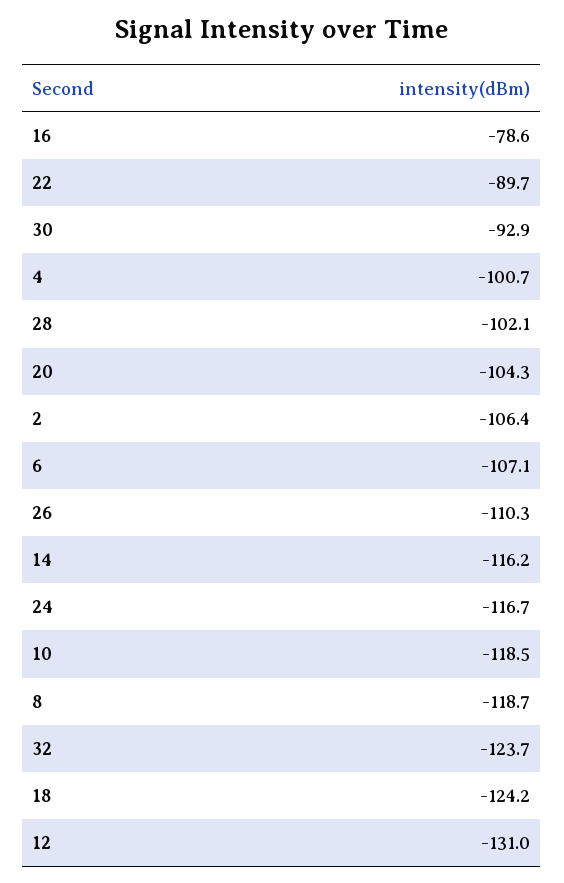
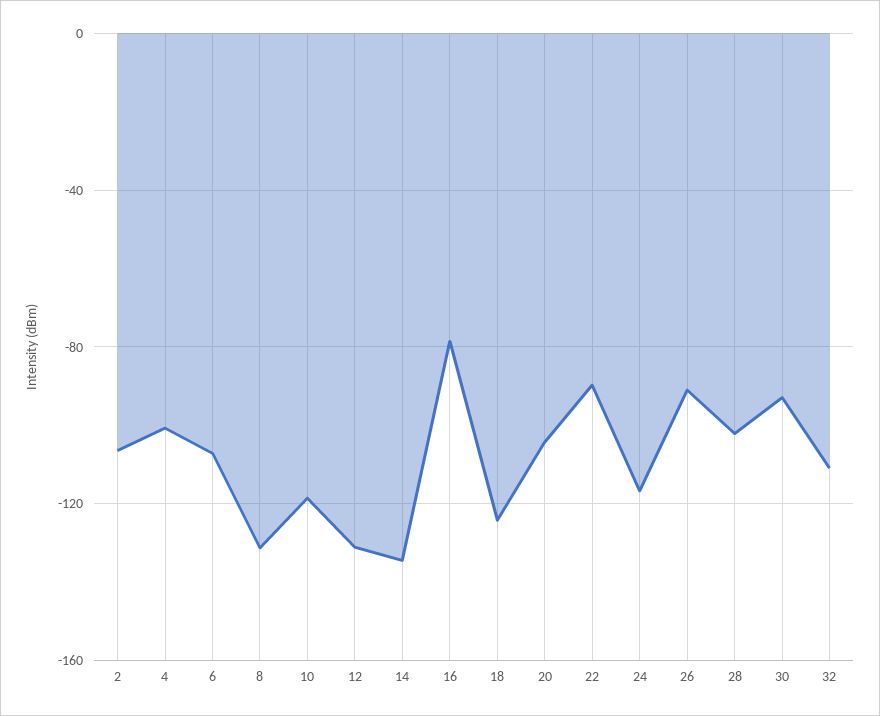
  {
    "16": -78.6,
    "22": -89.7,
    "30": -92.9,
    "4": -100.7,
    "28": -102.1,
    "20": -104.3,
    "2": -106.4,
    "6": -107.1,
-   "26": -110.3,
+   "26": -90,
-   "14": -116.2,
+   "14": -135,
    "24": -116.7,
    "10": -118.5,
-   "8": -118.7,
+   "8": -130,
-   "32": -123.7,
+   "32": -110,
    "18": -124.2,
    "12": -131
  }

